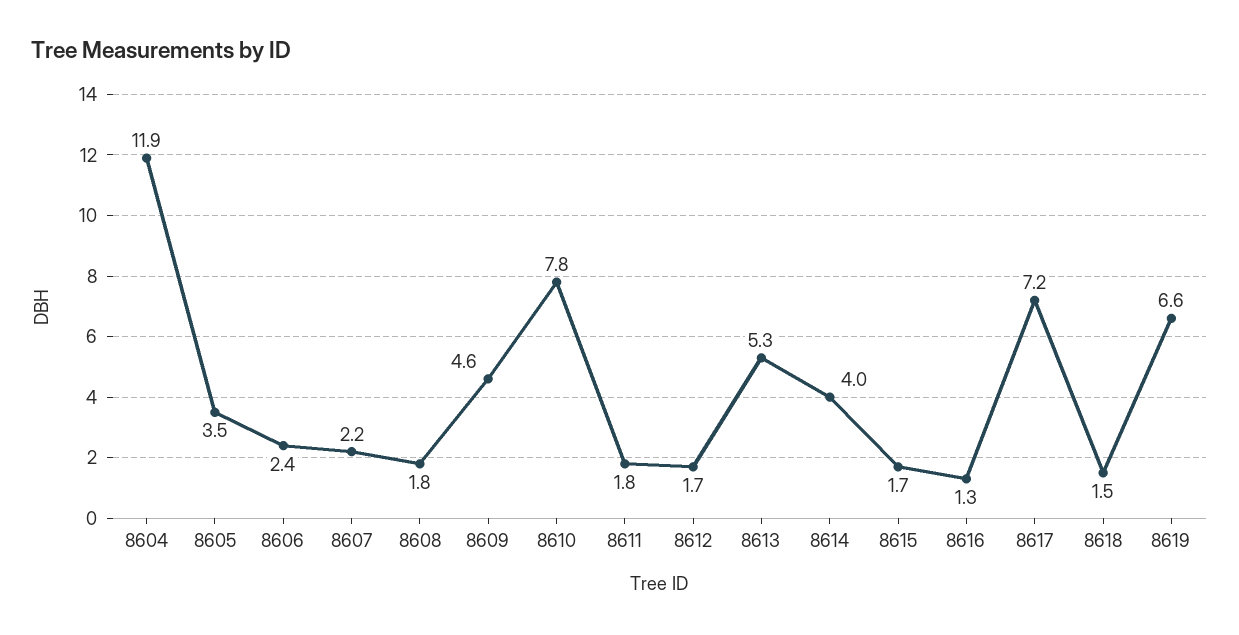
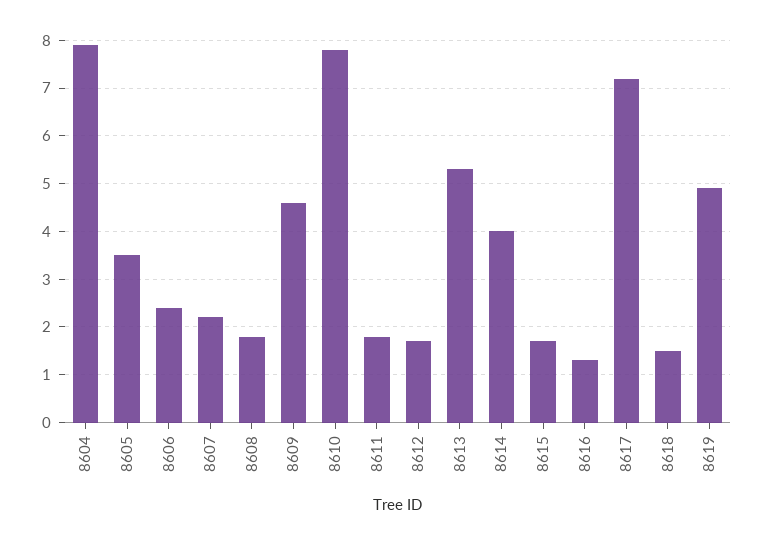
  {
-   "8604": 11.9,
+   "8604": 8,
    "8605": 3.5,
    "8606": 2.4,
    "8607": 2.2,
    "8608": 1.8,
    "8609": 4.6,
    "8610": 7.8,
    "8611": 1.8,
    "8612": 1.7,
    "8613": 5.3,
    "8614": 4,
    "8615": 1.7,
    "8616": 1.3,
    "8617": 7.2,
    "8618": 1.5,
-   "8619": 6.6
+   "8619": 5
  }

